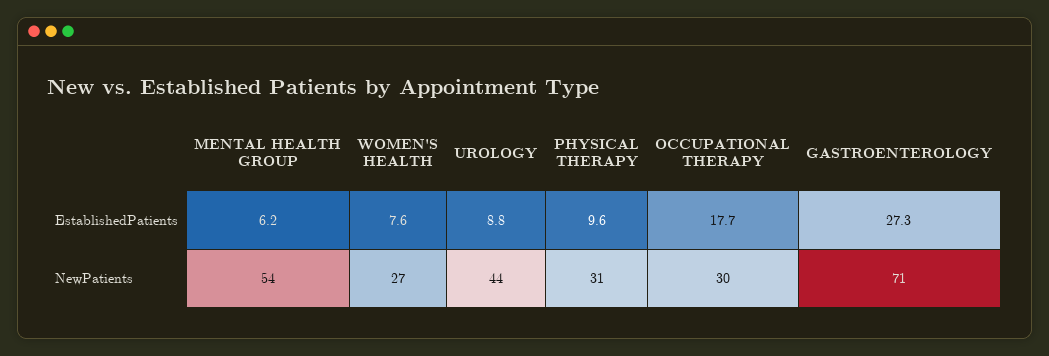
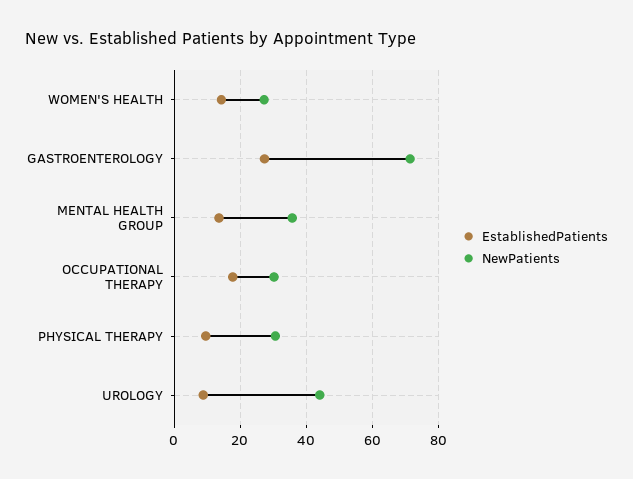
  {
    "EstablishedPatients": {
-     "MENTAL HEALTH GROUP": 6.2,
+     "MENTAL HEALTH GROUP": 14,
-     "WOMEN'S HEALTH": 7.6,
+     "WOMEN'S HEALTH": 14,
      "UROLOGY": 8.8,
      "PHYSICAL THERAPY": 9.6,
      "OCCUPATIONAL THERAPY": 17.7,
      "GASTROENTEROLOGY": 27.3
    },
    "NewPatients": {
-     "MENTAL HEALTH GROUP": 54,
+     "MENTAL HEALTH GROUP": 36,
      "WOMEN'S HEALTH": 27,
      "UROLOGY": 44,
      "PHYSICAL THERAPY": 31,
      "OCCUPATIONAL THERAPY": 30,
      "GASTROENTEROLOGY": 71
    }
  }

